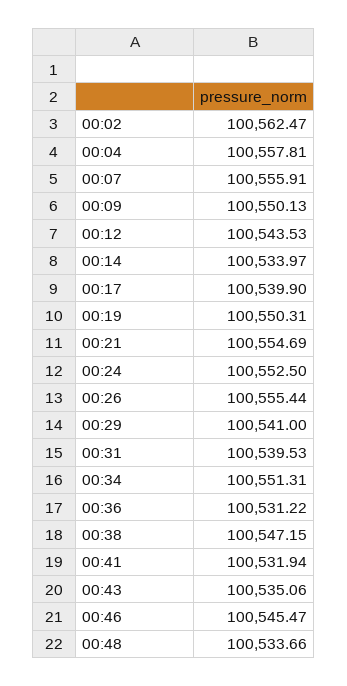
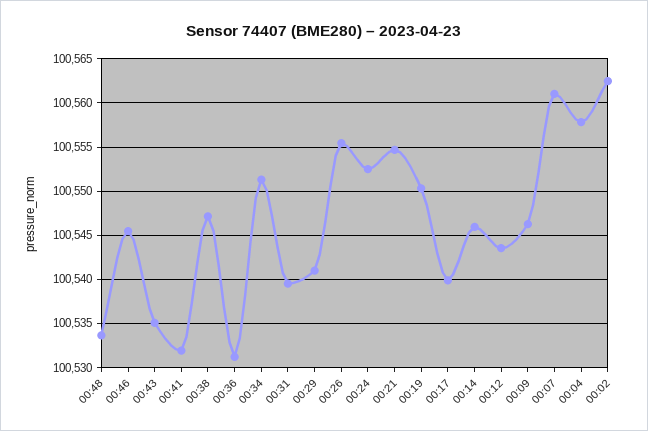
  {
    "00:02": 100562.47,
    "00:04": 100557.81,
-   "00:07": 100555.91,
+   "00:07": 100561,
-   "00:09": 100550.13,
+   "00:09": 100546,
    "00:12": 100543.53,
-   "00:14": 100533.97,
+   "00:14": 100546,
    "00:17": 100539.9,
    "00:19": 100550.31,
    "00:21": 100554.69,
    "00:24": 100552.5,
    "00:26": 100555.44,
    "00:29": 100541,
    "00:31": 100539.53,
    "00:34": 100551.31,
    "00:36": 100531.22,
    "00:38": 100547.15,
    "00:41": 100531.94,
    "00:43": 100535.06,
    "00:46": 100545.47,
    "00:48": 100533.66
  }

